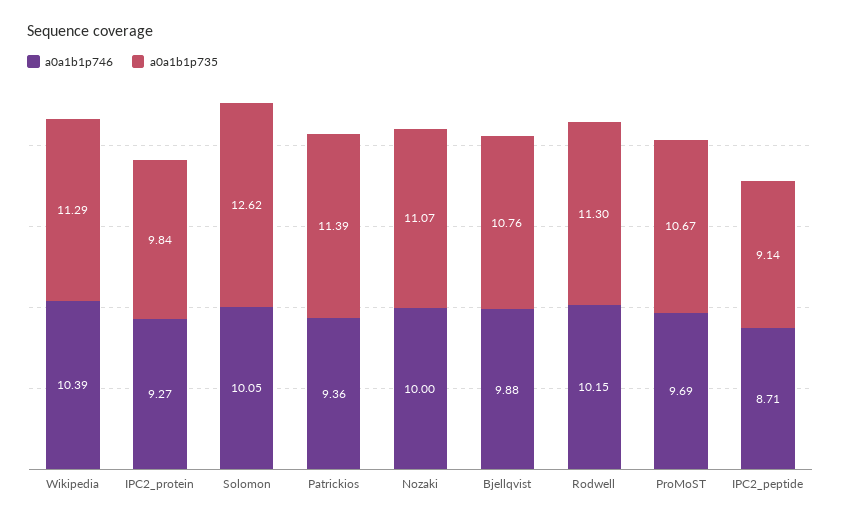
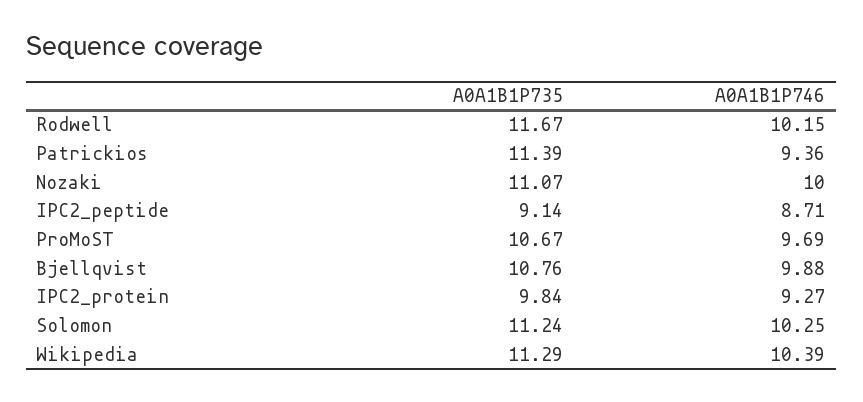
  {
    "a0a1b1p746": {
      "Wikipedia": 10.39,
      "IPC2_protein": 9.27,
-     "Solomon": 10.05,
+     "Solomon": 10.25,
      "Patrickios": 9.36,
      "Nozaki": 10,
      "Bjellqvist": 9.88,
      "Rodwell": 10.15,
      "ProMoST": 9.69,
      "IPC2_peptide": 8.71
    },
    "a0a1b1p735": {
      "Wikipedia": 11.29,
      "IPC2_protein": 9.84,
-     "Solomon": 12.62,
+     "Solomon": 11.24,
      "Patrickios": 11.39,
      "Nozaki": 11.07,
      "Bjellqvist": 10.76,
-     "Rodwell": 11.3,
+     "Rodwell": 11.67,
      "ProMoST": 10.67,
      "IPC2_peptide": 9.14
    }
  }

